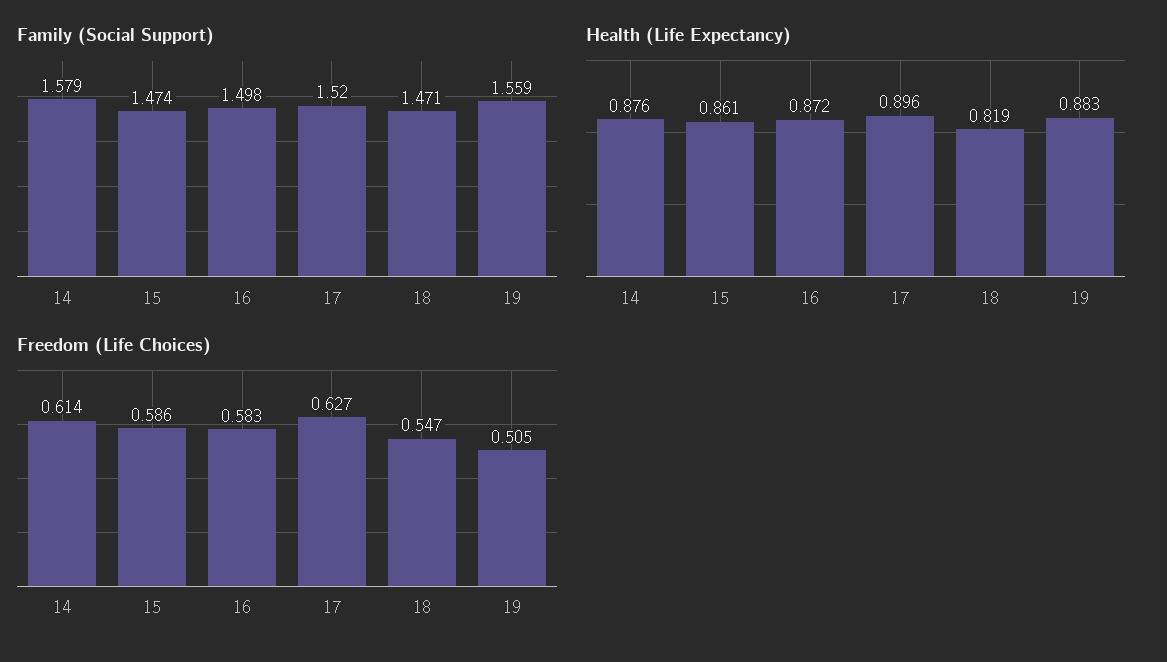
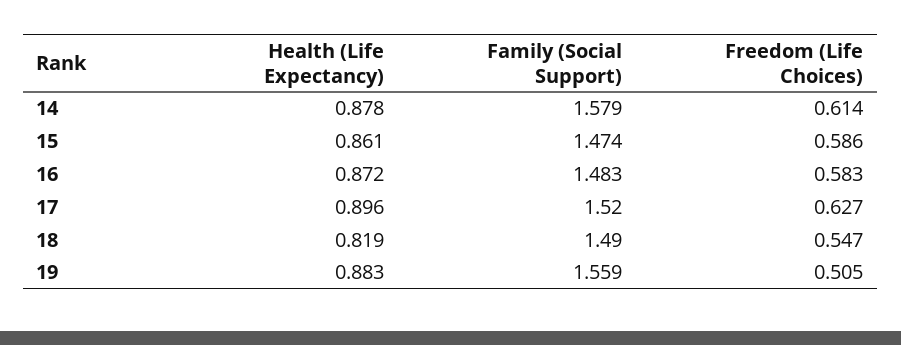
  {
    "Family (Social Support)": {
      "14": 1.579,
      "15": 1.474,
-     "16": 1.498,
+     "16": 1.483,
      "17": 1.52,
-     "18": 1.471,
+     "18": 1.49,
      "19": 1.559
    },
    "Health (Life Expectancy)": {
-     "14": 0.876,
+     "14": 0.878,
      "15": 0.861,
      "16": 0.872,
      "17": 0.896,
      "18": 0.819,
      "19": 0.883
    },
    "Freedom (Life Choices)": {
      "14": 0.614,
      "15": 0.586,
      "16": 0.583,
      "17": 0.627,
      "18": 0.547,
      "19": 0.505
    }
  }

